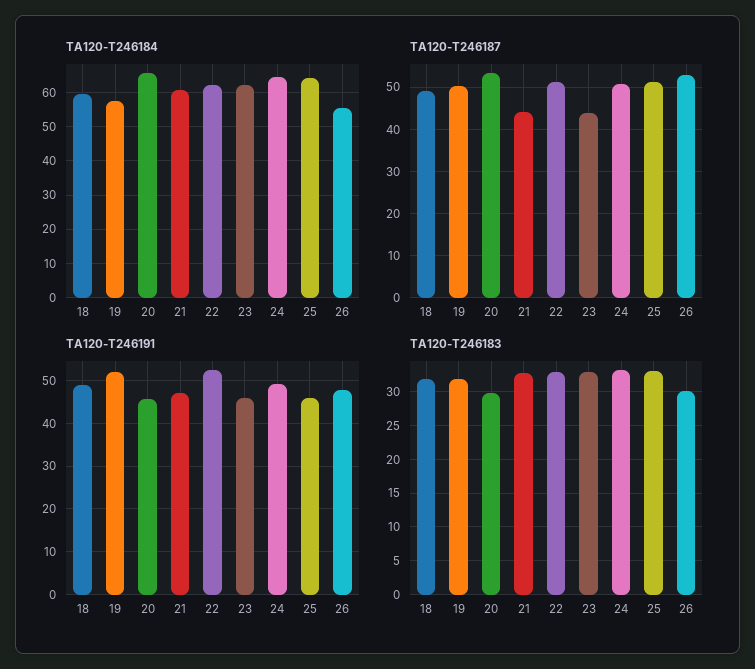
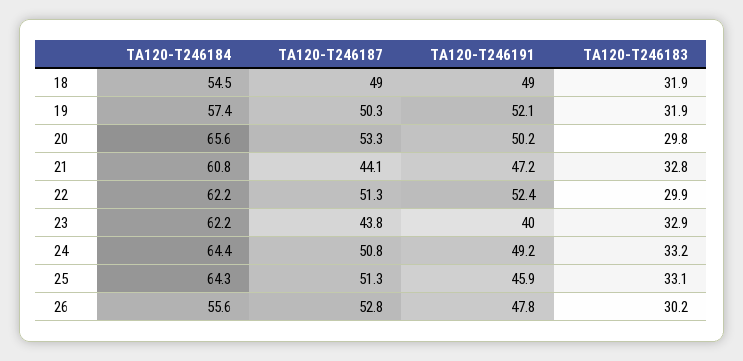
  {
    "TA120-T246184": {
-     "18": 60,
+     "18": 54.5,
      "19": 57.4,
      "20": 65.6,
      "21": 60.8,
      "22": 62.2,
      "23": 62.2,
      "24": 64.4,
      "25": 64.3,
      "26": 55.6
    },
    "TA120-T246187": {
      "18": 49,
      "19": 50.3,
      "20": 53.3,
      "21": 44.1,
      "22": 51.3,
      "23": 43.8,
      "24": 50.8,
      "25": 51.3,
      "26": 52.8
    },
    "TA120-T246191": {
      "18": 49,
      "19": 52.1,
-     "20": 46,
+     "20": 50.2,
      "21": 47.2,
      "22": 52.4,
-     "23": 46,
+     "23": 40,
      "24": 49.2,
      "25": 45.9,
      "26": 47.8
    },
    "TA120-T246183": {
      "18": 31.9,
      "19": 31.9,
      "20": 29.8,
      "21": 32.8,
-     "22": 33,
+     "22": 29.9,
      "23": 32.9,
      "24": 33.2,
      "25": 33.1,
      "26": 30.2
    }
  }

